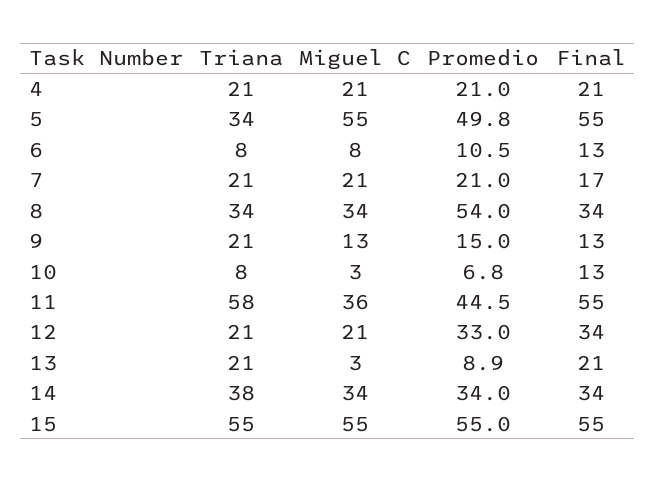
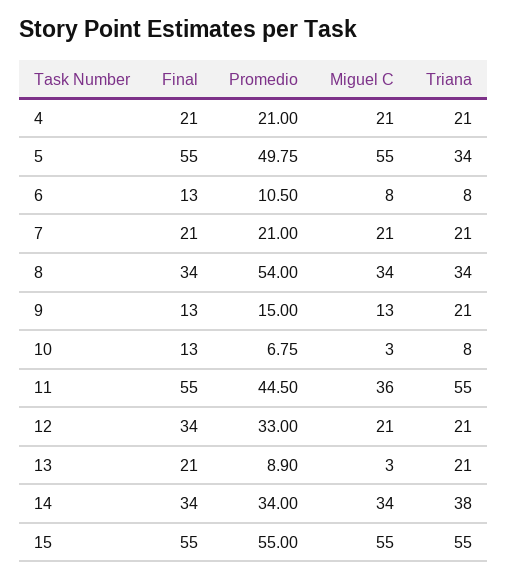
  {
    "Triana": {
      "4": 21,
      "5": 34,
      "6": 8,
      "7": 21,
      "8": 34,
      "9": 21,
      "10": 8,
-     "11": 58,
+     "11": 55,
      "12": 21,
      "13": 21,
      "14": 38,
      "15": 55
    },
    "Miguel C": {
      "4": 21,
      "5": 55,
      "6": 8,
      "7": 21,
      "8": 34,
      "9": 13,
      "10": 3,
      "11": 36,
      "12": 21,
      "13": 3,
      "14": 34,
      "15": 55
    },
    "Promedio": {
      "4": 21,
      "5": 49.75,
      "6": 10.5,
      "7": 21,
      "8": 54,
      "9": 15,
      "10": 6.75,
      "11": 44.5,
      "12": 33,
      "13": 8.9,
      "14": 34,
      "15": 55
    },
    "Final": {
      "4": 21,
      "5": 55,
      "6": 13,
-     "7": 17,
+     "7": 21,
      "8": 34,
      "9": 13,
      "10": 13,
      "11": 55,
      "12": 34,
      "13": 21,
      "14": 34,
      "15": 55
    }
  }

